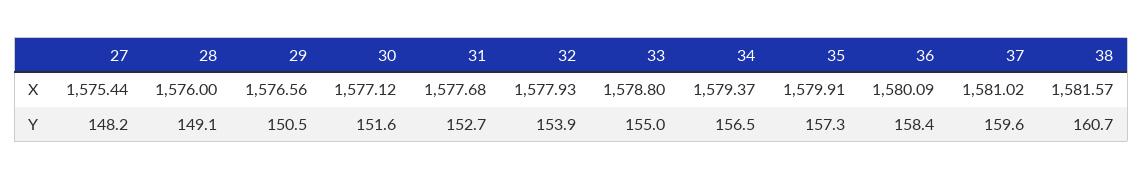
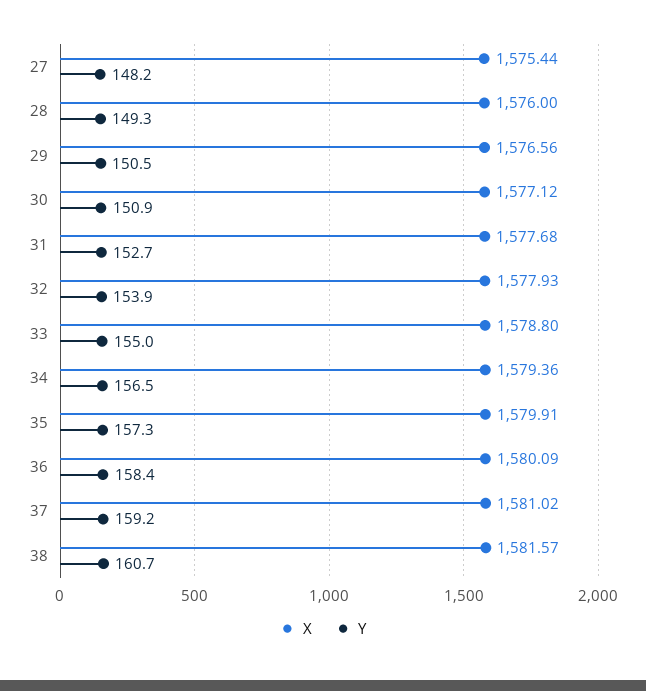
  {
    "X": {
      "27": 1575.44,
      "28": 1576,
      "29": 1576.56,
      "30": 1577.12,
      "31": 1577.68,
      "32": 1577.93,
      "33": 1578.8,
-     "34": 1579.37,
+     "34": 1579.36,
      "35": 1579.91,
      "36": 1580.09,
      "37": 1581.02,
      "38": 1581.57
    },
    "Y": {
      "27": 148.2,
-     "28": 149.1,
+     "28": 149.3,
      "29": 150.5,
-     "30": 151.6,
+     "30": 150.9,
      "31": 152.7,
      "32": 153.9,
      "33": 155,
      "34": 156.5,
      "35": 157.3,
      "36": 158.4,
-     "37": 159.6,
+     "37": 159.2,
      "38": 160.7
    }
  }

